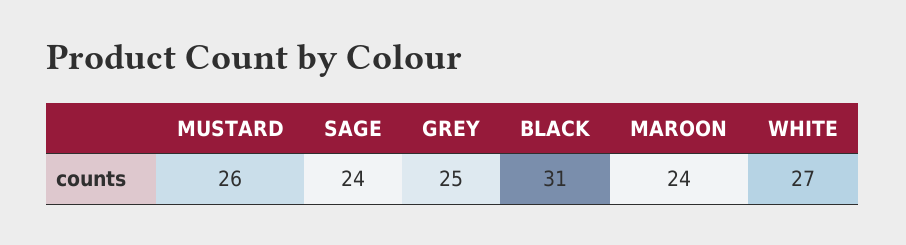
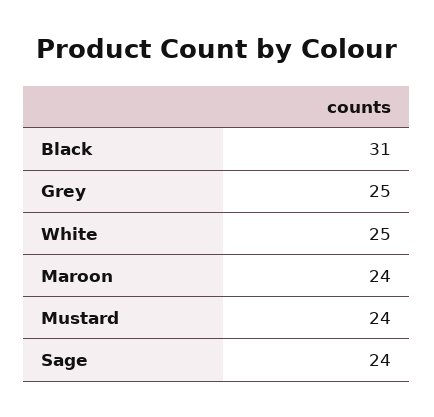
  {
-   "MUSTARD": 26,
+   "MUSTARD": 24,
    "SAGE": 24,
    "GREY": 25,
    "BLACK": 31,
    "MAROON": 24,
-   "WHITE": 27
+   "WHITE": 25
  }

